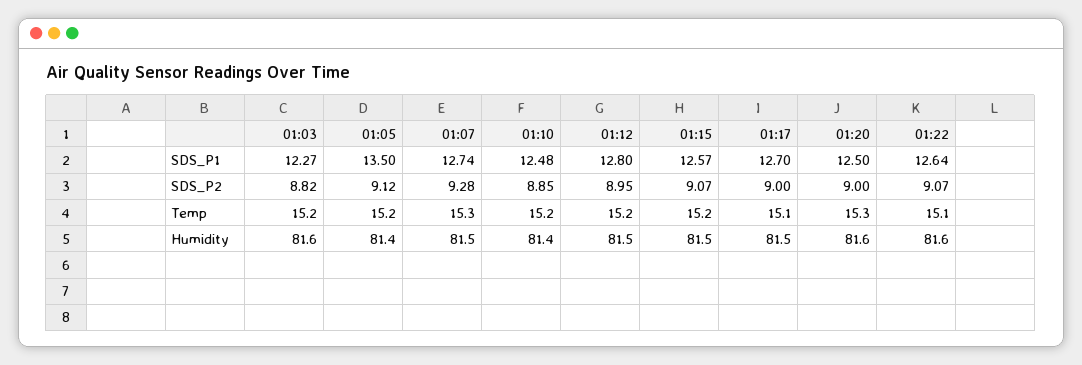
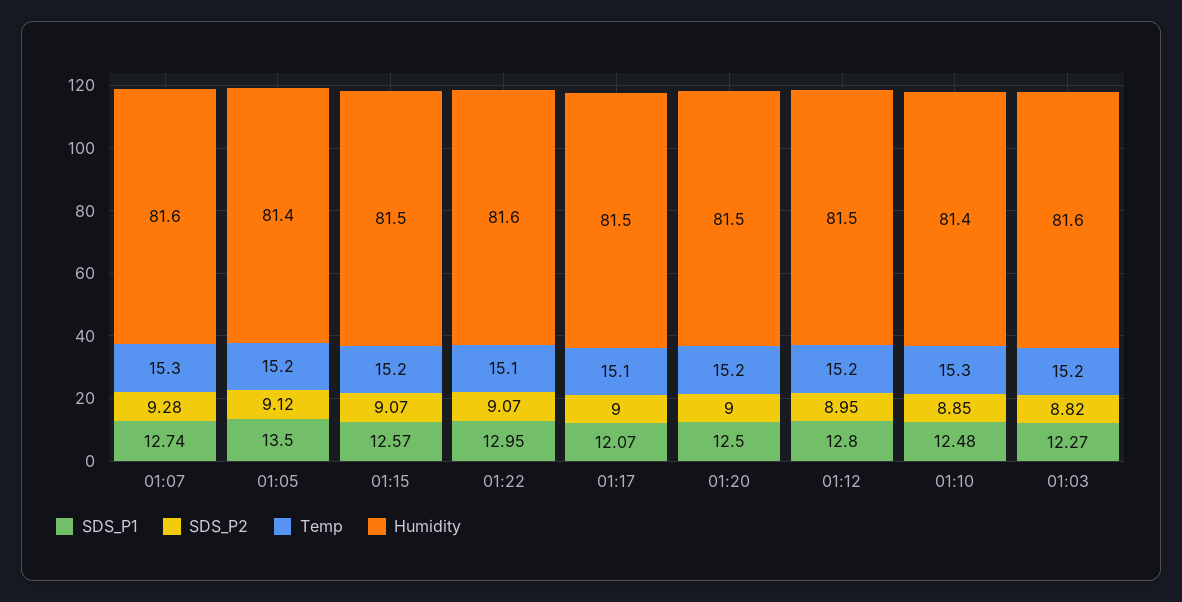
  {
    "SDS_P1": {
      "01:03": 12.27,
      "01:05": 13.5,
      "01:07": 12.74,
      "01:10": 12.48,
      "01:12": 12.8,
      "01:15": 12.57,
-     "01:17": 12.7,
+     "01:17": 12.07,
      "01:20": 12.5,
-     "01:22": 12.64
+     "01:22": 12.95
    },
    "SDS_P2": {
      "01:03": 8.82,
      "01:05": 9.12,
      "01:07": 9.28,
      "01:10": 8.85,
      "01:12": 8.95,
      "01:15": 9.07,
      "01:17": 9,
      "01:20": 9,
      "01:22": 9.07
    },
    "Temp": {
      "01:03": 15.2,
      "01:05": 15.2,
      "01:07": 15.3,
-     "01:10": 15.2,
+     "01:10": 15.3,
      "01:12": 15.2,
      "01:15": 15.2,
      "01:17": 15.1,
-     "01:20": 15.3,
+     "01:20": 15.2,
      "01:22": 15.1
    },
    "Humidity": {
      "01:03": 81.6,
      "01:05": 81.4,
-     "01:07": 81.5,
+     "01:07": 81.6,
      "01:10": 81.4,
      "01:12": 81.5,
      "01:15": 81.5,
      "01:17": 81.5,
-     "01:20": 81.6,
+     "01:20": 81.5,
      "01:22": 81.6
    }
  }

